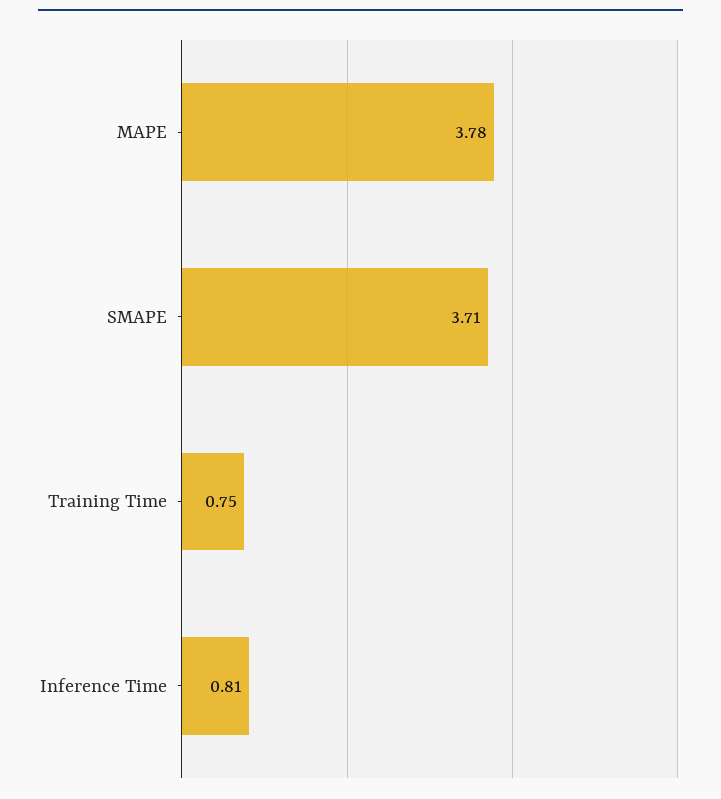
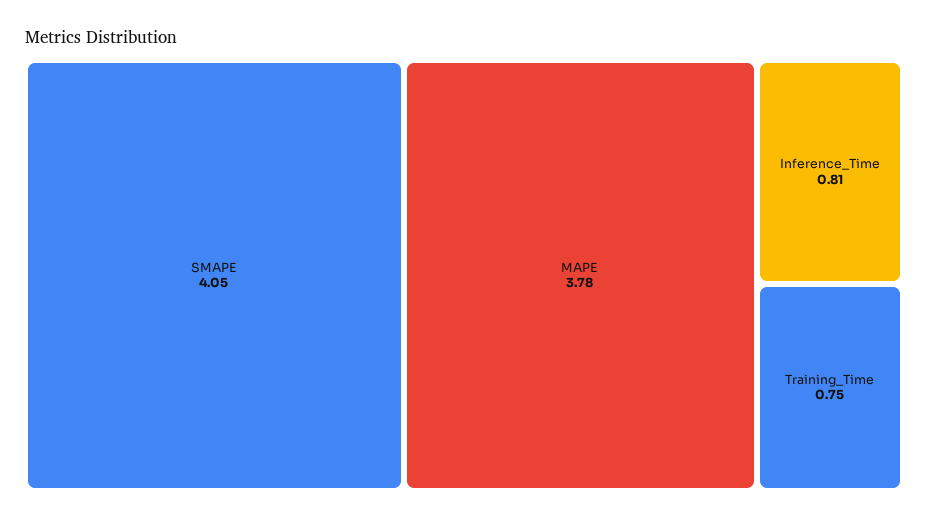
  {
    "MAPE": 3.78,
-   "SMAPE": 3.71,
+   "SMAPE": 4.05,
    "Training Time": 0.75,
    "Inference Time": 0.81
  }

